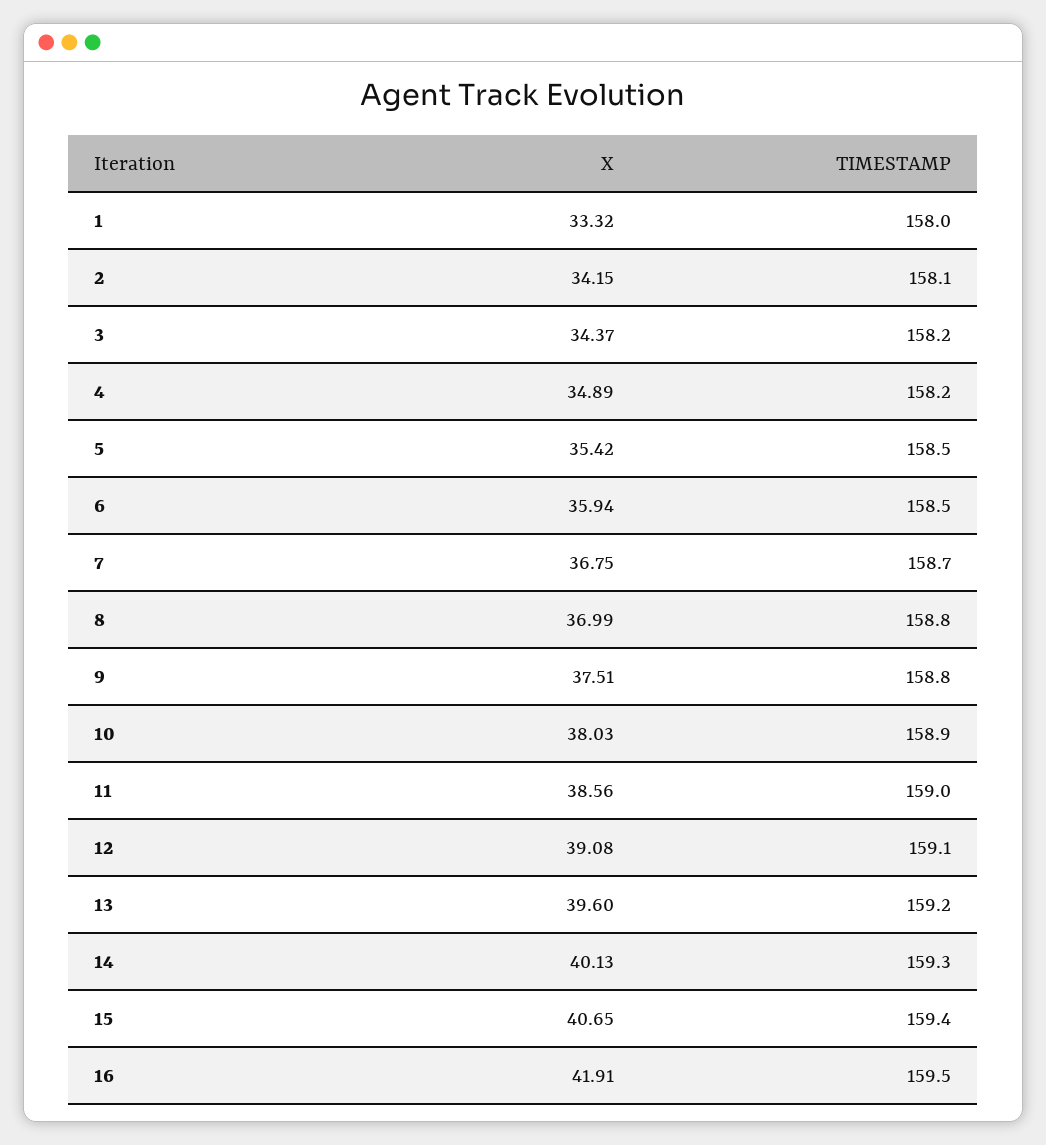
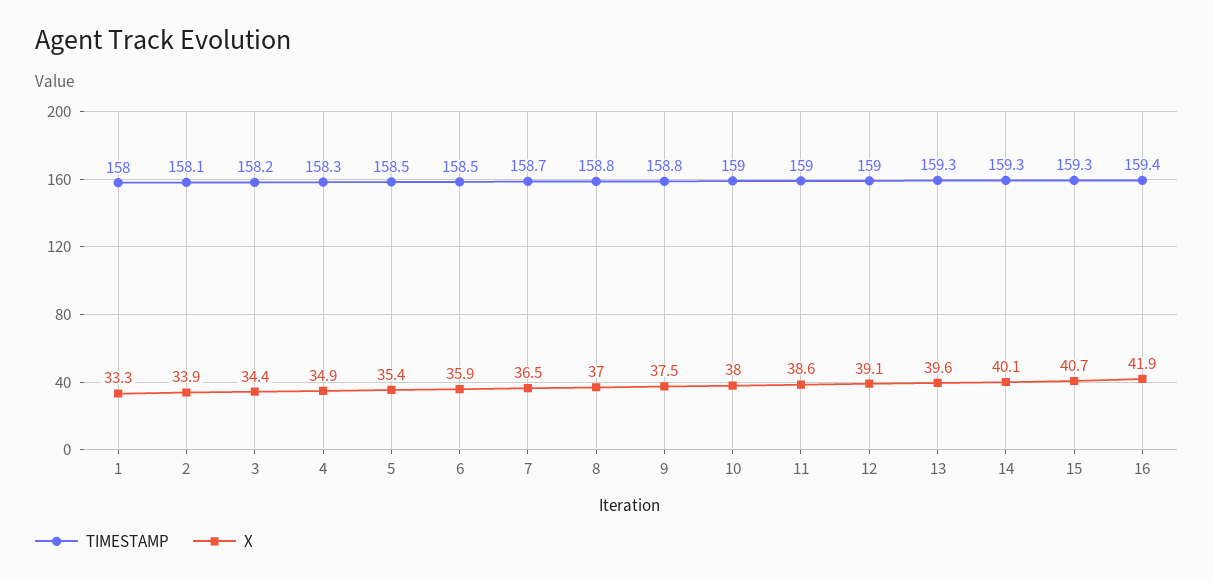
  {
    "X": {
      "1": 33.32,
-     "2": 34.15,
+     "2": 33.9,
      "3": 34.37,
      "4": 34.89,
      "5": 35.42,
      "6": 35.94,
-     "7": 36.75,
+     "7": 36.5,
      "8": 36.99,
      "9": 37.51,
      "10": 38.03,
      "11": 38.56,
      "12": 39.08,
      "13": 39.6,
      "14": 40.13,
      "15": 40.65,
      "16": 41.91
    },
    "TIMESTAMP": {
      "1": 158,
      "2": 158.1,
      "3": 158.2,
-     "4": 158.2,
+     "4": 158.3,
      "5": 158.5,
      "6": 158.5,
      "7": 158.7,
      "8": 158.8,
      "9": 158.8,
-     "10": 158.9,
+     "10": 159,
      "11": 159,
-     "12": 159.1,
+     "12": 159,
-     "13": 159.2,
+     "13": 159.3,
      "14": 159.3,
-     "15": 159.4,
+     "15": 159.3,
-     "16": 159.5
+     "16": 159.4
    }
  }

